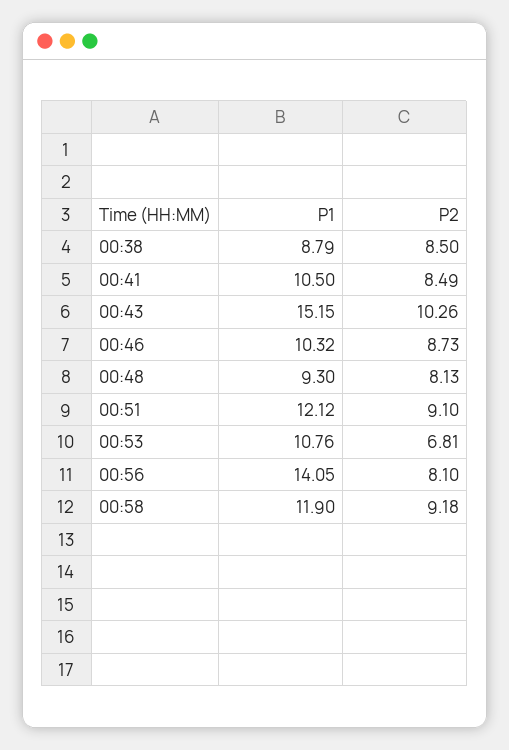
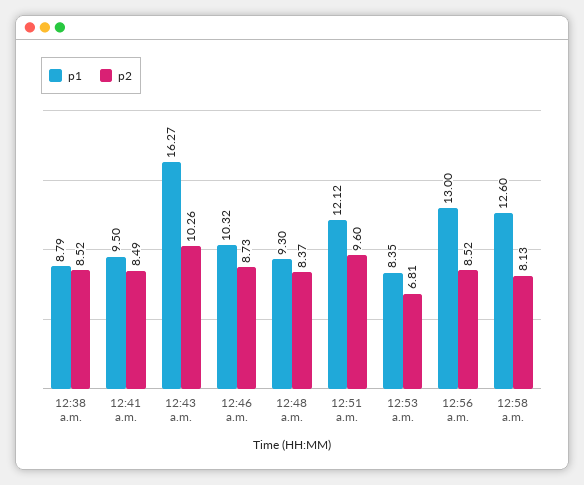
  {
    "P1": {
      "00:38": 8.79,
-     "00:41": 10.5,
+     "00:41": 9.5,
-     "00:43": 15.15,
+     "00:43": 16.27,
      "00:46": 10.32,
      "00:48": 9.3,
      "00:51": 12.12,
-     "00:53": 10.76,
+     "00:53": 8.35,
-     "00:56": 14.05,
+     "00:56": 13,
-     "00:58": 11.9
+     "00:58": 12.6
    },
    "P2": {
-     "00:38": 8.5,
+     "00:38": 8.52,
      "00:41": 8.49,
      "00:43": 10.26,
      "00:46": 8.73,
-     "00:48": 8.13,
+     "00:48": 8.37,
-     "00:51": 9.1,
+     "00:51": 9.6,
      "00:53": 6.81,
-     "00:56": 8.1,
+     "00:56": 8.52,
-     "00:58": 9.18
+     "00:58": 8.13
    }
  }

